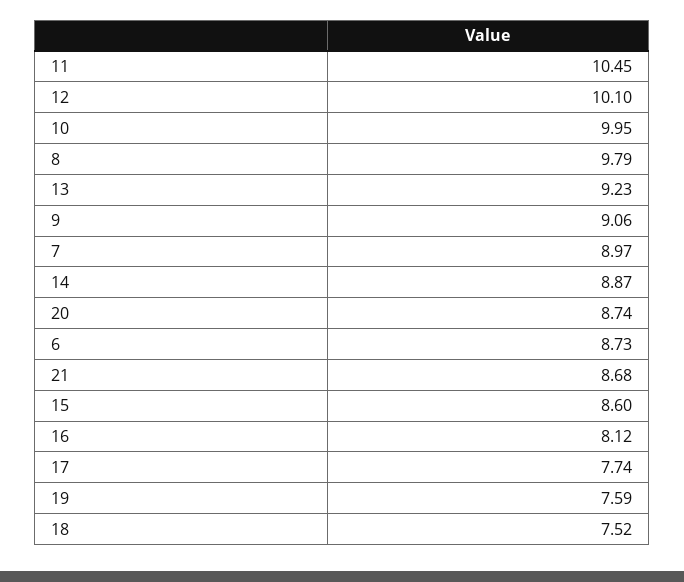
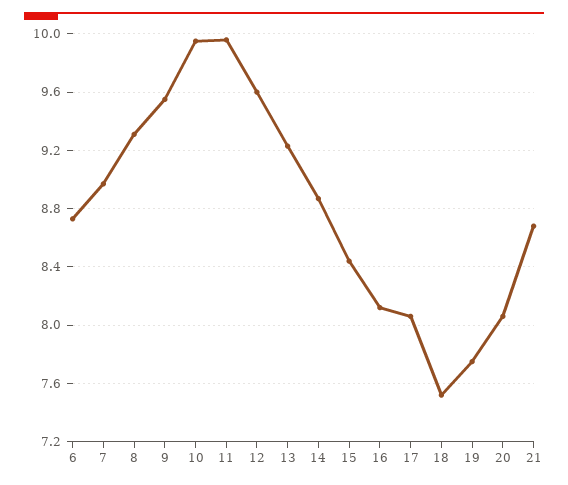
  {
-   "11": 10.45,
+   "11": 9.95,
-   "12": 10.1,
+   "12": 9.6,
    "10": 9.95,
-   "8": 9.79,
+   "8": 9.3,
    "13": 9.23,
-   "9": 9.06,
+   "9": 9.55,
    "7": 8.97,
    "14": 8.87,
-   "20": 8.74,
+   "20": 8.05,
    "6": 8.73,
    "21": 8.68,
-   "15": 8.6,
+   "15": 8.45,
    "16": 8.12,
-   "17": 7.74,
+   "17": 8.05,
-   "19": 7.59,
+   "19": 7.75,
    "18": 7.52
  }

